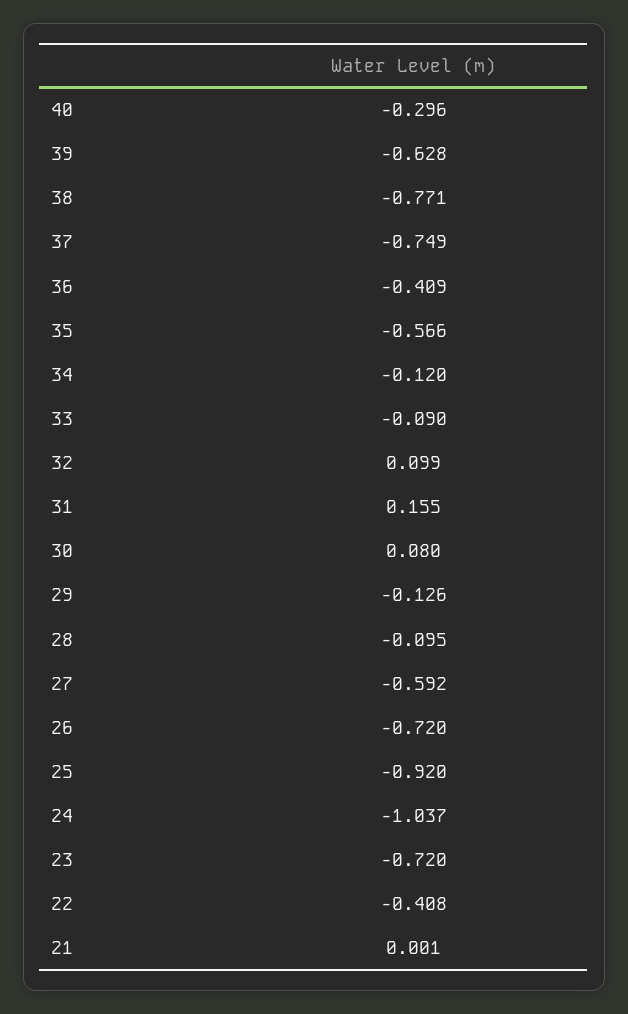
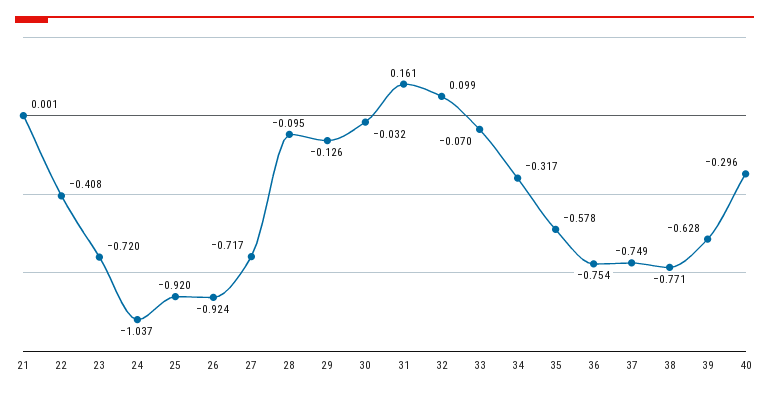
  {
    "40": -0.296,
    "39": -0.628,
    "38": -0.771,
    "37": -0.749,
-   "36": -0.409,
+   "36": -0.754,
-   "35": -0.566,
+   "35": -0.578,
-   "34": -0.12,
+   "34": -0.317,
-   "33": -0.09,
+   "33": -0.07,
    "32": 0.099,
-   "31": 0.155,
+   "31": 0.161,
-   "30": 0.08,
+   "30": -0.032,
    "29": -0.126,
    "28": -0.095,
-   "27": -0.592,
+   "27": -0.717,
-   "26": -0.72,
+   "26": -0.924,
    "25": -0.92,
    "24": -1.037,
    "23": -0.72,
    "22": -0.408,
    "21": 0.001
  }

